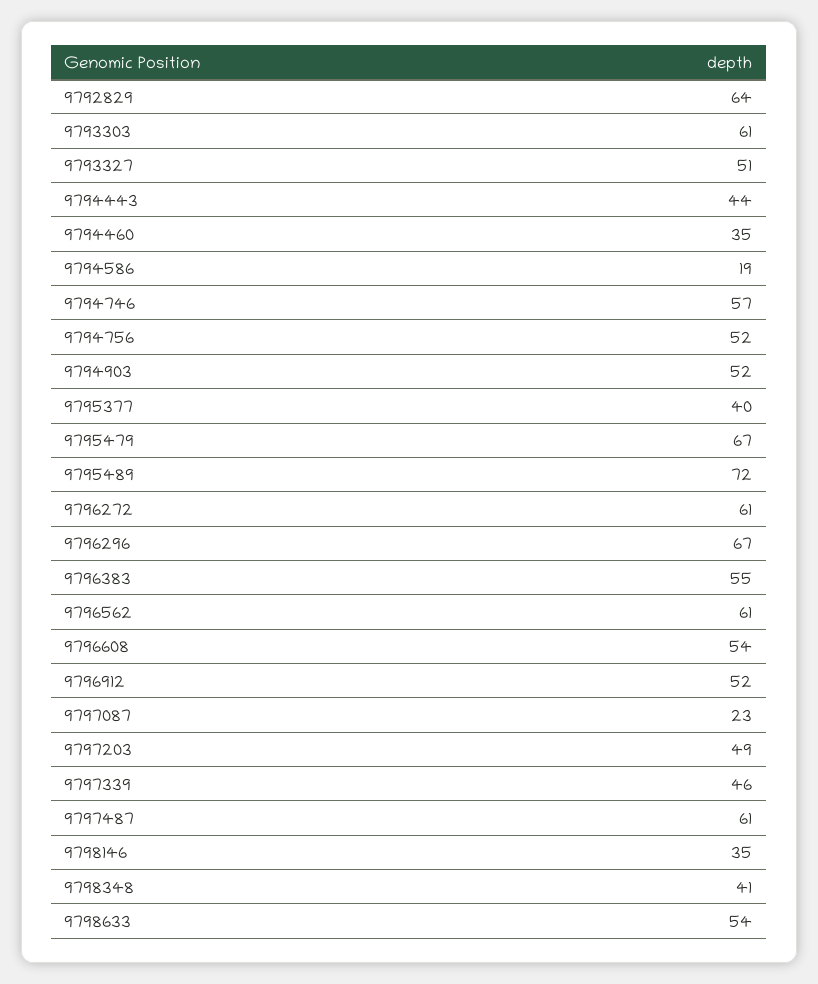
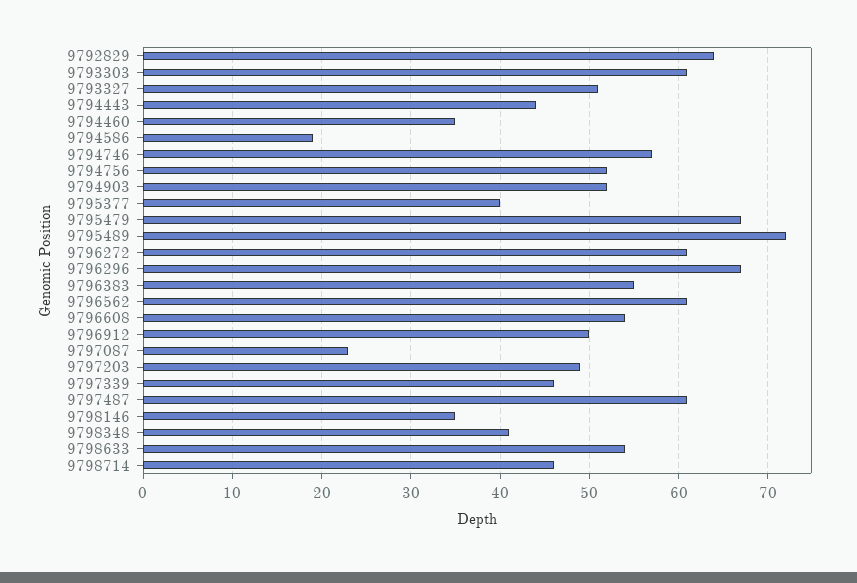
  {
    "9792829": 64,
    "9793303": 61,
    "9793327": 51,
    "9794443": 44,
    "9794460": 35,
    "9794586": 19,
    "9794746": 57,
    "9794756": 52,
    "9794903": 52,
    "9795377": 40,
    "9795479": 67,
    "9795489": 72,
    "9796272": 61,
    "9796296": 67,
    "9796383": 55,
    "9796562": 61,
    "9796608": 54,
-   "9796912": 52,
+   "9796912": 50,
    "9797087": 23,
    "9797203": 49,
    "9797339": 46,
    "9797487": 61,
    "9798146": 35,
    "9798348": 41,
-   "9798633": 54
+   "9798633": 54,
+   "9798714": 46
  }

